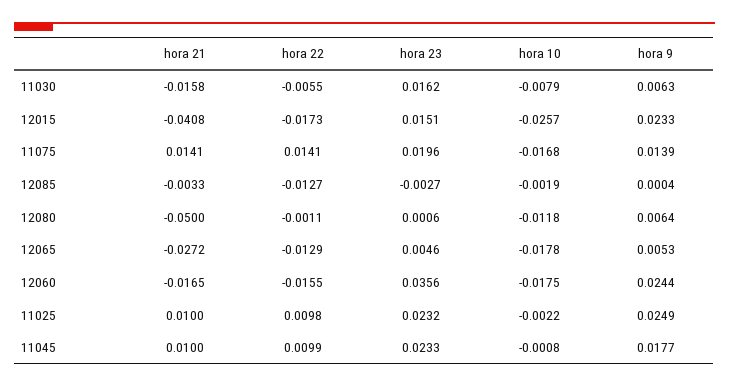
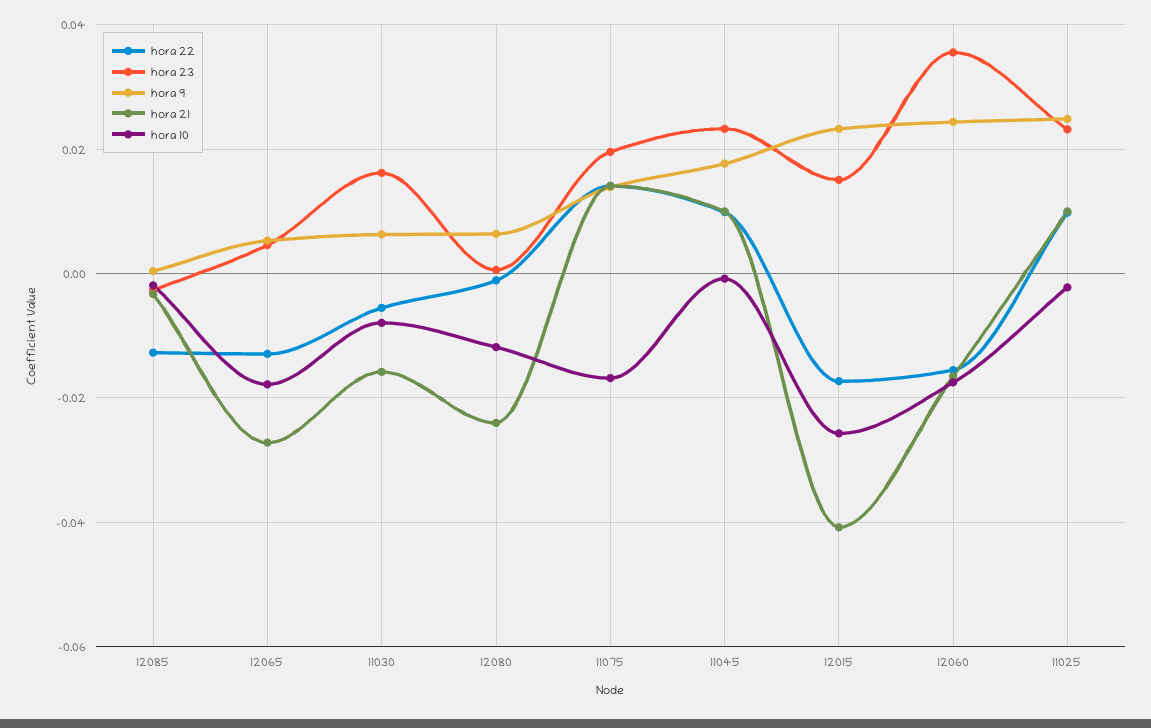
  {
    "hora 21": {
      "11030": -0.0158,
      "12015": -0.0408,
      "11075": 0.0141,
      "12085": -0.0033,
-     "12080": -0.05,
+     "12080": -0.024,
      "12065": -0.0272,
      "12060": -0.0165,
      "11025": 0.01,
      "11045": 0.01
    },
    "hora 22": {
      "11030": -0.0055,
      "12015": -0.0173,
      "11075": 0.0141,
      "12085": -0.0127,
      "12080": -0.0011,
      "12065": -0.0129,
      "12060": -0.0155,
      "11025": 0.0098,
      "11045": 0.0099
    },
    "hora 23": {
      "11030": 0.0162,
      "12015": 0.0151,
      "11075": 0.0196,
      "12085": -0.0027,
      "12080": 0.0006,
      "12065": 0.0046,
      "12060": 0.0356,
      "11025": 0.0232,
      "11045": 0.0233
    },
    "hora 10": {
      "11030": -0.0079,
      "12015": -0.0257,
      "11075": -0.0168,
      "12085": -0.0019,
      "12080": -0.0118,
      "12065": -0.0178,
      "12060": -0.0175,
      "11025": -0.0022,
      "11045": -0.0008
    },
    "hora 9": {
      "11030": 0.0063,
      "12015": 0.0233,
      "11075": 0.0139,
      "12085": 0.0004,
      "12080": 0.0064,
      "12065": 0.0053,
      "12060": 0.0244,
      "11025": 0.0249,
      "11045": 0.0177
    }
  }

